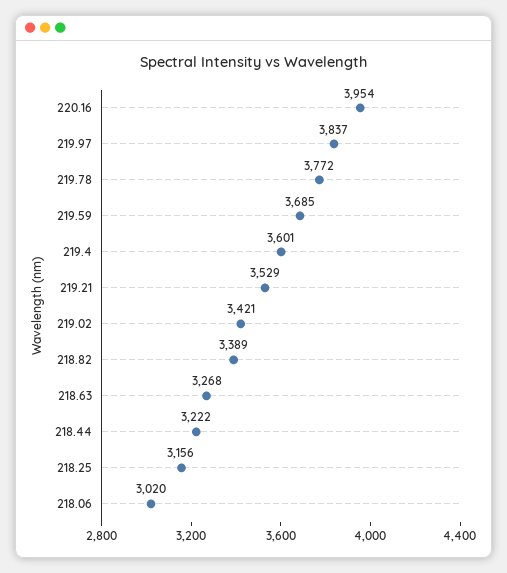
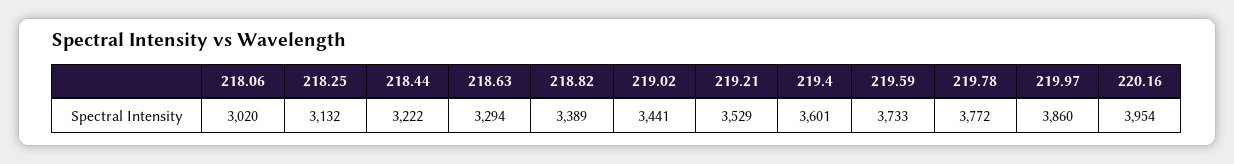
  {
    "220.16": 3954,
-   "219.97": 3837,
+   "219.97": 3860,
    "219.78": 3772,
-   "219.59": 3685,
+   "219.59": 3733,
    "219.4": 3601,
    "219.21": 3529,
-   "219.02": 3421,
+   "219.02": 3441,
    "218.82": 3389,
-   "218.63": 3268,
+   "218.63": 3294,
    "218.44": 3222,
-   "218.25": 3156,
+   "218.25": 3132,
    "218.06": 3020
  }

